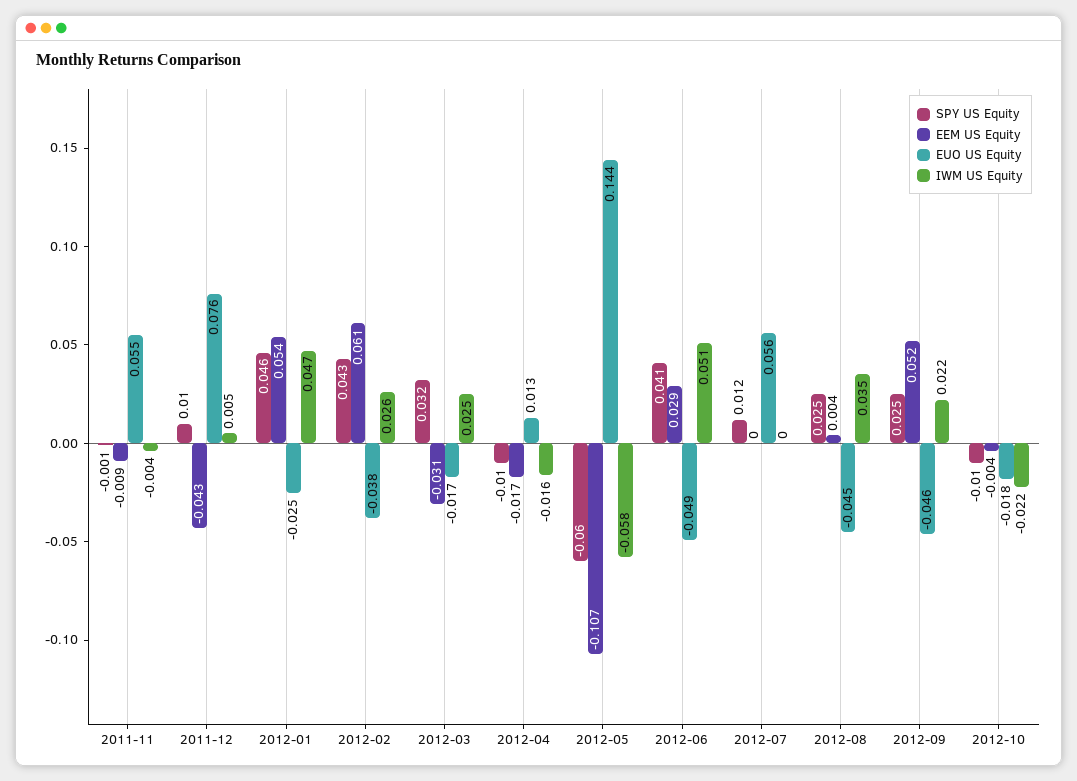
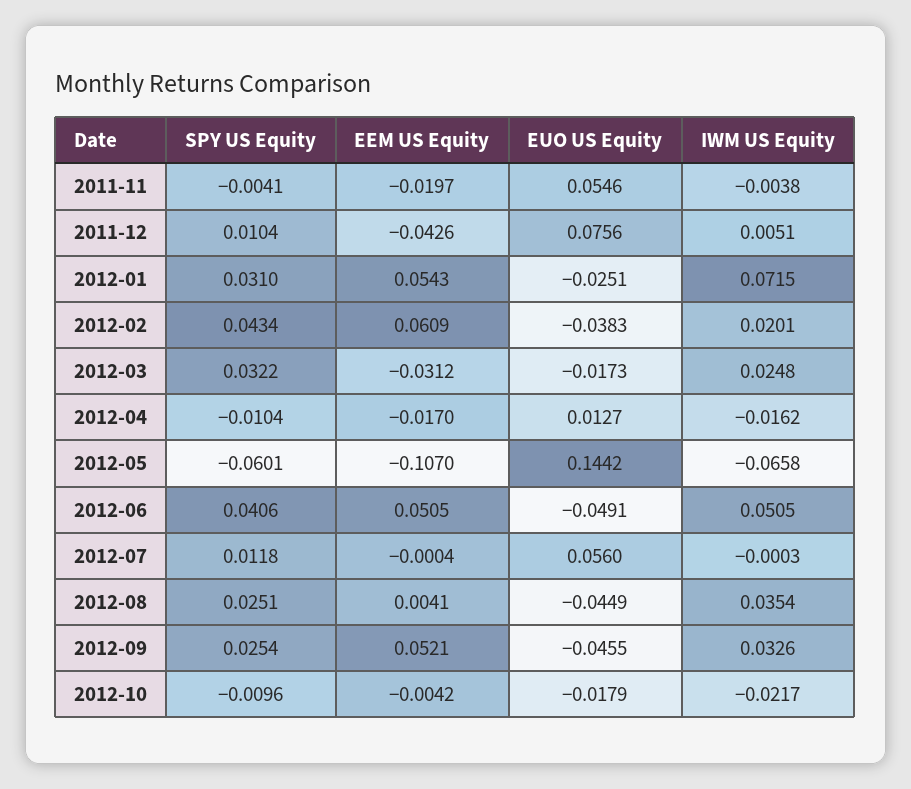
  {
    "SPY US Equity": {
-     "2011-11": -0.001,
+     "2011-11": -0.0041,
      "2011-12": 0.0104,
-     "2012-01": 0.046,
+     "2012-01": 0.031,
      "2012-02": 0.0434,
      "2012-03": 0.0322,
      "2012-04": -0.0104,
      "2012-05": -0.0601,
      "2012-06": 0.0406,
      "2012-07": 0.0118,
      "2012-08": 0.0251,
      "2012-09": 0.0254,
      "2012-10": -0.0096
    },
    "EEM US Equity": {
-     "2011-11": -0.009,
+     "2011-11": -0.0197,
      "2011-12": -0.0426,
      "2012-01": 0.0543,
      "2012-02": 0.0609,
      "2012-03": -0.0312,
      "2012-04": -0.017,
      "2012-05": -0.107,
-     "2012-06": 0.029,
+     "2012-06": 0.0505,
      "2012-07": -0.0004,
      "2012-08": 0.0041,
      "2012-09": 0.0521,
      "2012-10": -0.0042
    },
    "EUO US Equity": {
      "2011-11": 0.0546,
      "2011-12": 0.0756,
      "2012-01": -0.0251,
      "2012-02": -0.0383,
      "2012-03": -0.0173,
      "2012-04": 0.0127,
      "2012-05": 0.1442,
      "2012-06": -0.0491,
      "2012-07": 0.056,
      "2012-08": -0.0449,
      "2012-09": -0.0455,
      "2012-10": -0.0179
    },
    "IWM US Equity": {
      "2011-11": -0.0038,
      "2011-12": 0.0051,
-     "2012-01": 0.047,
+     "2012-01": 0.0715,
-     "2012-02": 0.026,
+     "2012-02": 0.0201,
      "2012-03": 0.0248,
      "2012-04": -0.0162,
-     "2012-05": -0.058,
+     "2012-05": -0.0658,
      "2012-06": 0.0505,
      "2012-07": -0.0003,
      "2012-08": 0.0354,
-     "2012-09": 0.022,
+     "2012-09": 0.0326,
      "2012-10": -0.0217
    }
  }

